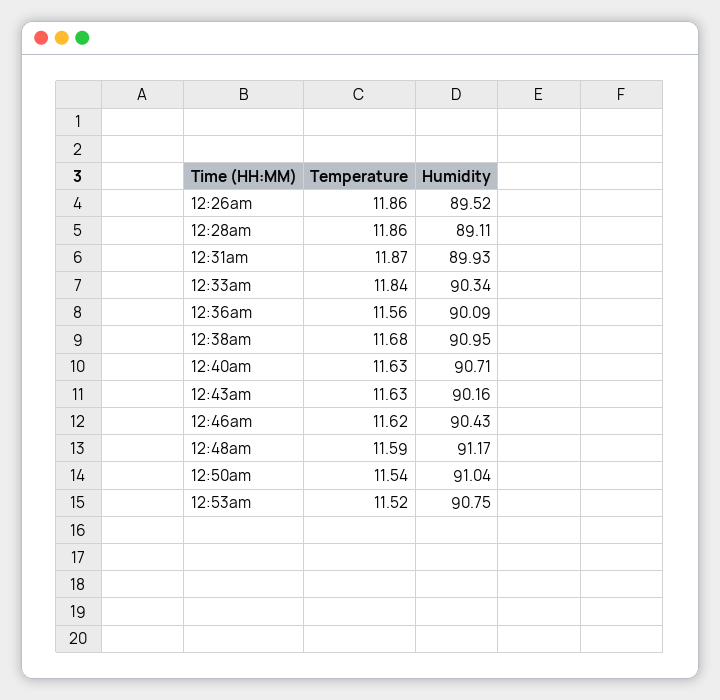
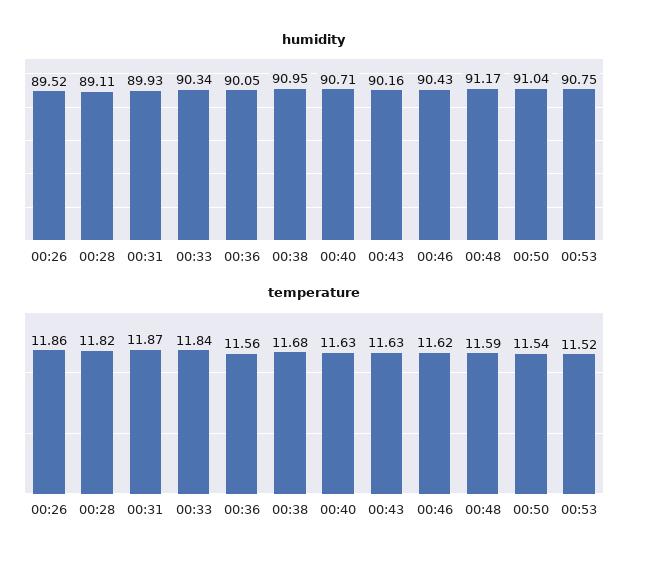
  {
    "Temperature": {
      "12:26am": 11.86,
-     "12:28am": 11.86,
+     "12:28am": 11.82,
      "12:31am": 11.87,
      "12:33am": 11.84,
      "12:36am": 11.56,
      "12:38am": 11.68,
      "12:40am": 11.63,
      "12:43am": 11.63,
      "12:46am": 11.62,
      "12:48am": 11.59,
      "12:50am": 11.54,
      "12:53am": 11.52
    },
    "Humidity": {
      "12:26am": 89.52,
      "12:28am": 89.11,
      "12:31am": 89.93,
      "12:33am": 90.34,
-     "12:36am": 90.09,
+     "12:36am": 90.05,
      "12:38am": 90.95,
      "12:40am": 90.71,
      "12:43am": 90.16,
      "12:46am": 90.43,
      "12:48am": 91.17,
      "12:50am": 91.04,
      "12:53am": 90.75
    }
  }

